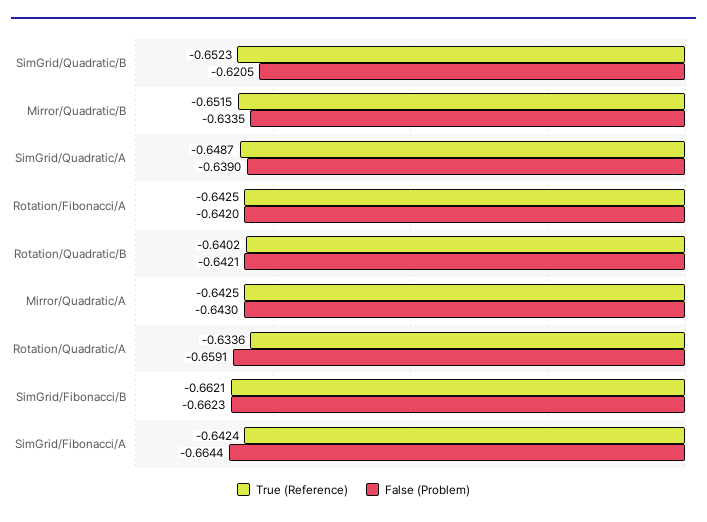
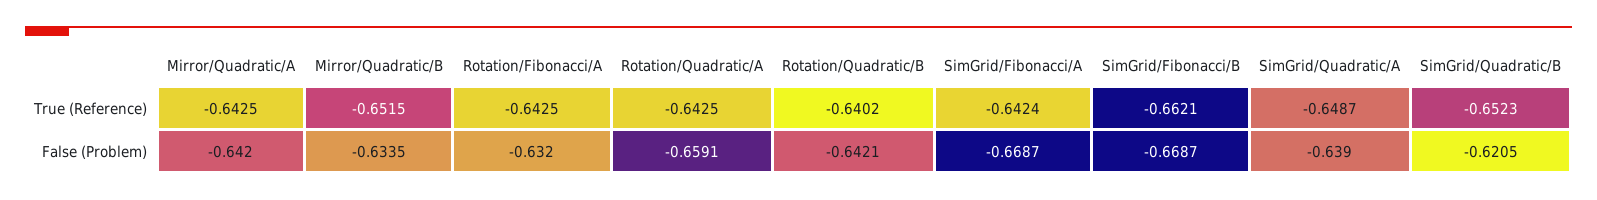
  {
    "True (Reference)": {
      "SimGrid/Quadratic/B": -0.6523,
      "Mirror/Quadratic/B": -0.6515,
      "SimGrid/Quadratic/A": -0.6487,
      "Rotation/Fibonacci/A": -0.6425,
      "Rotation/Quadratic/B": -0.6402,
      "Mirror/Quadratic/A": -0.6425,
-     "Rotation/Quadratic/A": -0.6336,
+     "Rotation/Quadratic/A": -0.6425,
      "SimGrid/Fibonacci/B": -0.6621,
      "SimGrid/Fibonacci/A": -0.6424
    },
    "False (Problem)": {
      "SimGrid/Quadratic/B": -0.6205,
      "Mirror/Quadratic/B": -0.6335,
      "SimGrid/Quadratic/A": -0.639,
-     "Rotation/Fibonacci/A": -0.642,
+     "Rotation/Fibonacci/A": -0.632,
      "Rotation/Quadratic/B": -0.6421,
-     "Mirror/Quadratic/A": -0.643,
+     "Mirror/Quadratic/A": -0.642,
      "Rotation/Quadratic/A": -0.6591,
-     "SimGrid/Fibonacci/B": -0.6623,
+     "SimGrid/Fibonacci/B": -0.6687,
-     "SimGrid/Fibonacci/A": -0.6644
+     "SimGrid/Fibonacci/A": -0.6687
    }
  }

